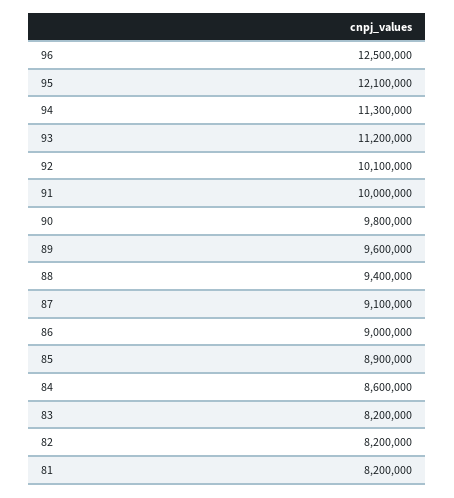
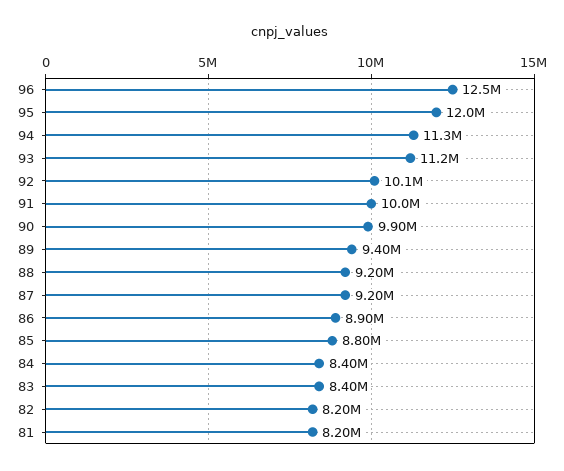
  {
    "96": 12500000,
-   "95": 12100000,
+   "95": 12000000,
    "94": 11300000,
    "93": 11200000,
    "92": 10100000,
    "91": 10000000,
-   "90": 9800000,
+   "90": 9900000,
-   "89": 9600000,
+   "89": 9400000,
-   "88": 9400000,
+   "88": 9200000,
-   "87": 9100000,
+   "87": 9200000,
-   "86": 9000000,
+   "86": 8900000,
-   "85": 8900000,
+   "85": 8800000,
-   "84": 8600000,
+   "84": 8400000,
-   "83": 8200000,
+   "83": 8400000,
    "82": 8200000,
    "81": 8200000
  }

